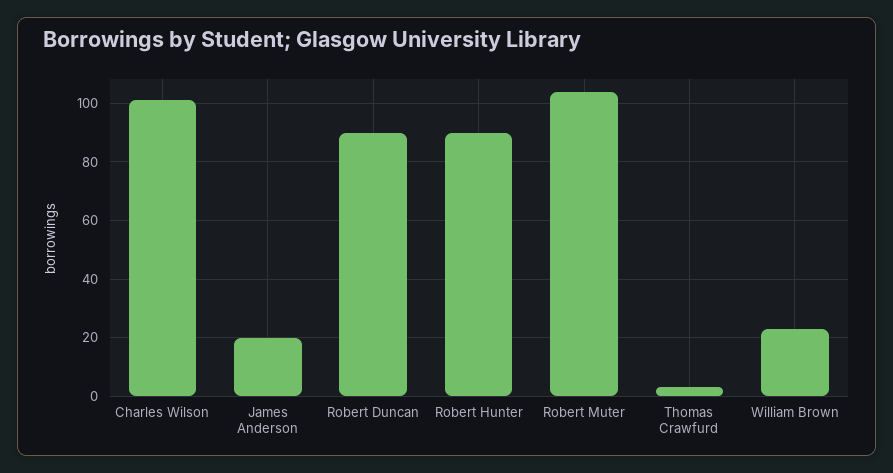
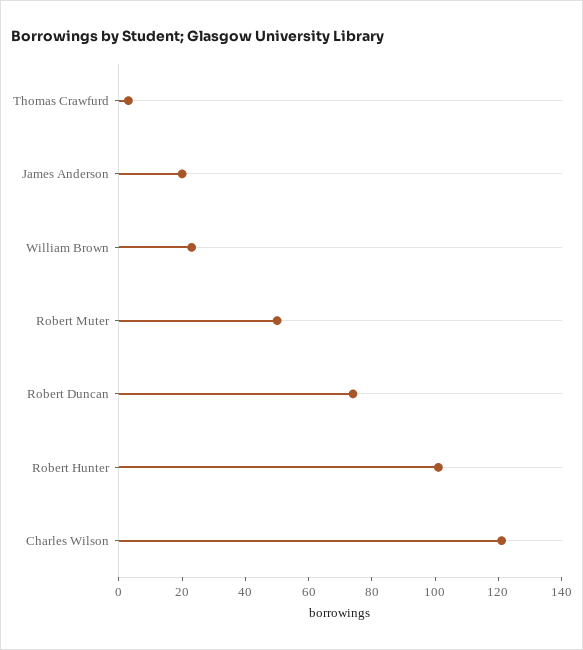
  {
-   "Charles Wilson": 100,
+   "Charles Wilson": 120,
    "James Anderson": 20,
-   "Robert Duncan": 90,
+   "Robert Duncan": 75,
-   "Robert Hunter": 90,
+   "Robert Hunter": 100,
-   "Robert Muter": 105,
+   "Robert Muter": 50,
    "Thomas Crawfurd": 5,
    "William Brown": 25
  }

